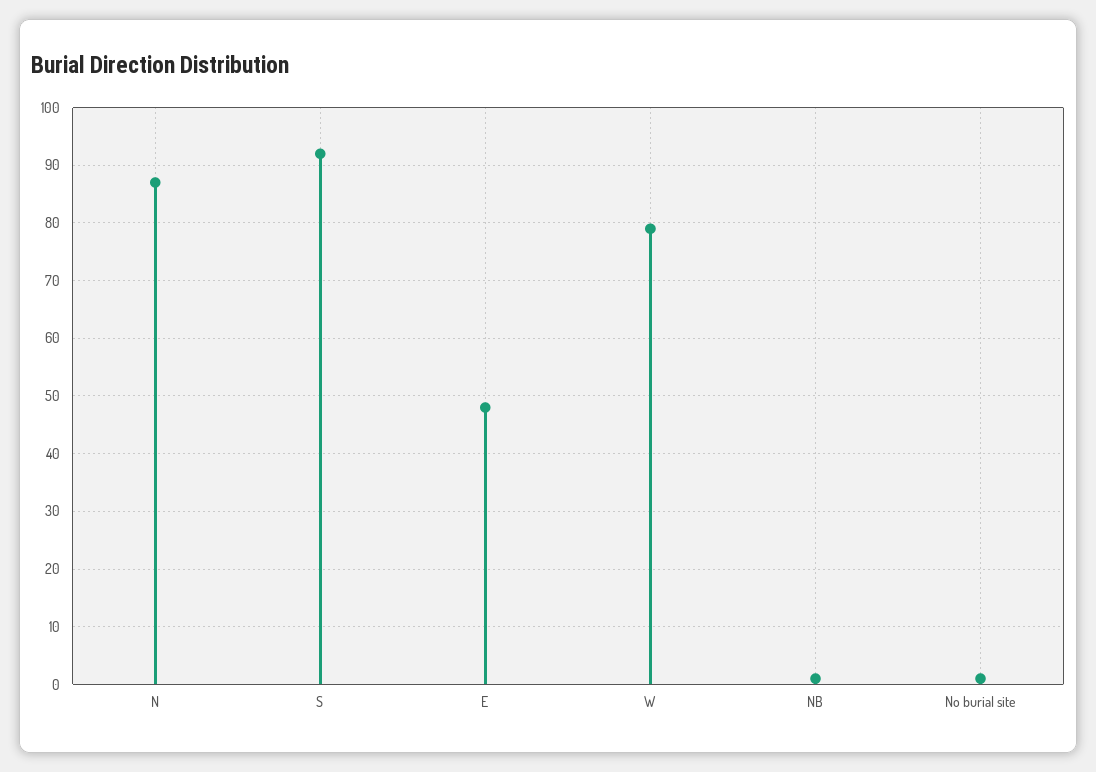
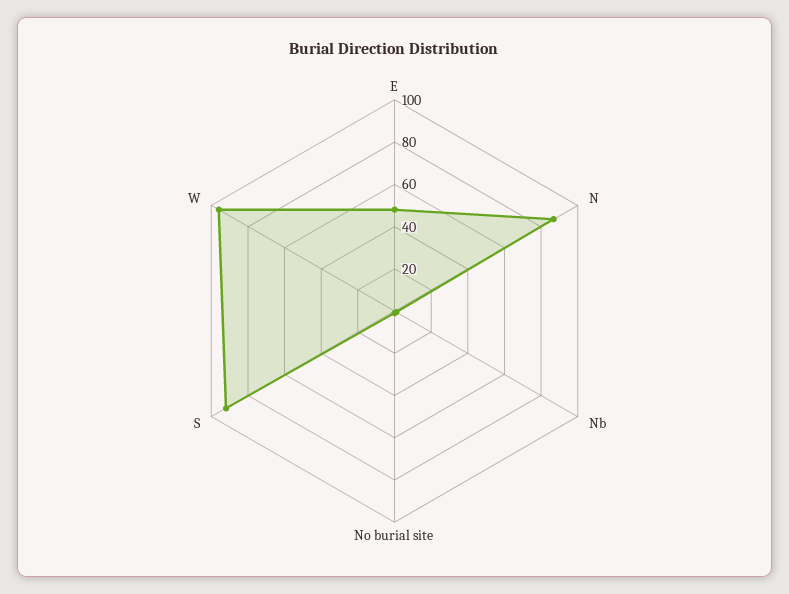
  {
    "N": 85,
    "S": 90,
    "E": 50,
-   "W": 80,
+   "W": 95,
    "NB": 0,
    "No burial site": 0
  }

